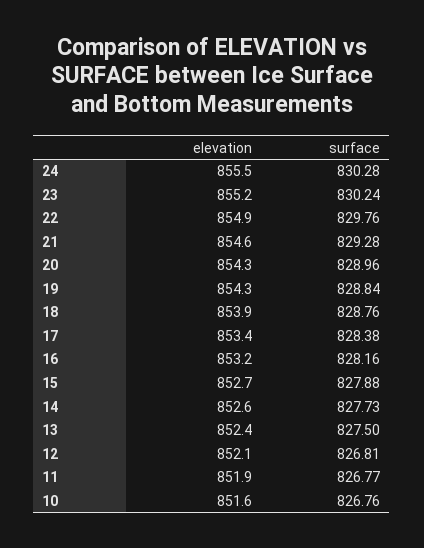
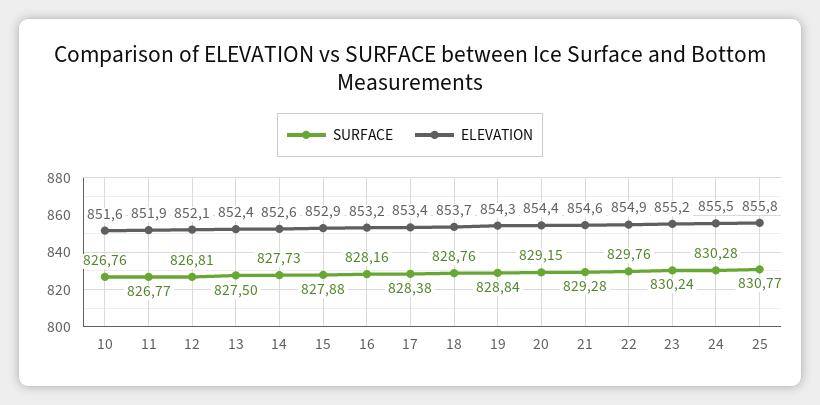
  {
    "elevation": {
      "24": 855.5,
      "23": 855.2,
      "22": 854.9,
      "21": 854.6,
-     "20": 854.3,
+     "20": 854.4,
      "19": 854.3,
-     "18": 853.9,
+     "18": 853.7,
      "17": 853.4,
      "16": 853.2,
-     "15": 852.7,
+     "15": 852.9,
      "14": 852.6,
      "13": 852.4,
      "12": 852.1,
      "11": 851.9,
-     "10": 851.6
+     "10": 851.6,
+     "25": 855.8
    },
    "surface": {
      "24": 830.28,
      "23": 830.24,
      "22": 829.76,
      "21": 829.28,
-     "20": 828.96,
+     "20": 829.15,
      "19": 828.84,
      "18": 828.76,
      "17": 828.38,
      "16": 828.16,
      "15": 827.88,
      "14": 827.73,
      "13": 827.5,
      "12": 826.81,
      "11": 826.77,
-     "10": 826.76
+     "10": 826.76,
+     "25": 830.77
    }
  }

